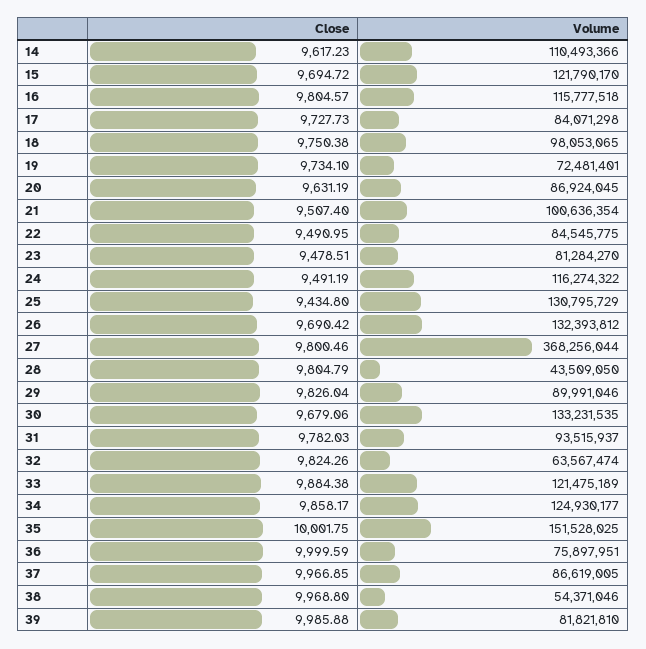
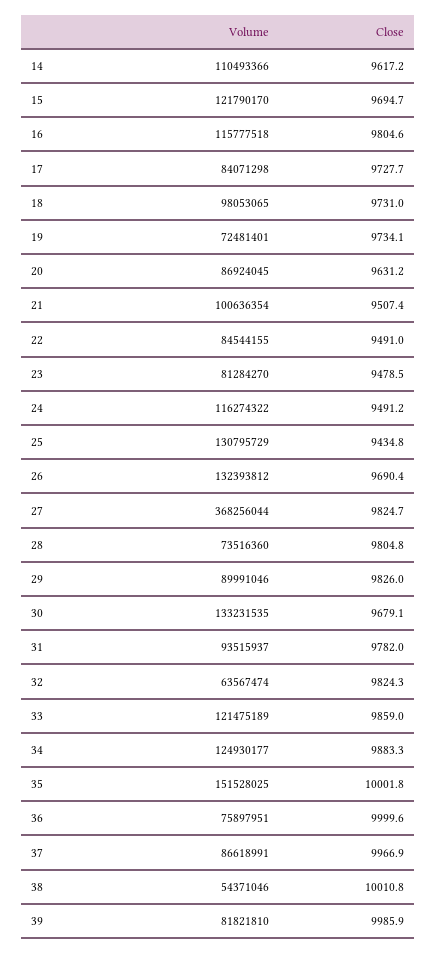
  {
    "Close": {
      "14": 9617.23,
      "15": 9694.72,
      "16": 9804.57,
      "17": 9727.73,
-     "18": 9750.38,
+     "18": 9731,
      "19": 9734.1,
      "20": 9631.19,
      "21": 9507.4,
      "22": 9490.95,
      "23": 9478.51,
      "24": 9491.19,
      "25": 9434.8,
      "26": 9690.42,
-     "27": 9800.46,
+     "27": 9824.7,
      "28": 9804.79,
      "29": 9826.04,
      "30": 9679.06,
      "31": 9782.03,
      "32": 9824.26,
-     "33": 9884.38,
+     "33": 9859,
-     "34": 9858.17,
+     "34": 9883.3,
      "35": 10001.75,
      "36": 9999.59,
      "37": 9966.85,
-     "38": 9968.8,
+     "38": 10010.8,
      "39": 9985.88
    },
    "Volume": {
      "14": 110493366,
      "15": 121790170,
      "16": 115777518,
      "17": 84071298,
      "18": 98053065,
      "19": 72481401,
      "20": 86924045,
      "21": 100636354,
-     "22": 84545775,
+     "22": 84544155,
      "23": 81284270,
      "24": 116274322,
      "25": 130795729,
      "26": 132393812,
      "27": 368256044,
-     "28": 43509050,
+     "28": 73516360,
      "29": 89991046,
      "30": 133231535,
      "31": 93515937,
      "32": 63567474,
      "33": 121475189,
      "34": 124930177,
      "35": 151528025,
      "36": 75897951,
-     "37": 86619005,
+     "37": 86618991,
      "38": 54371046,
      "39": 81821810
    }
  }

